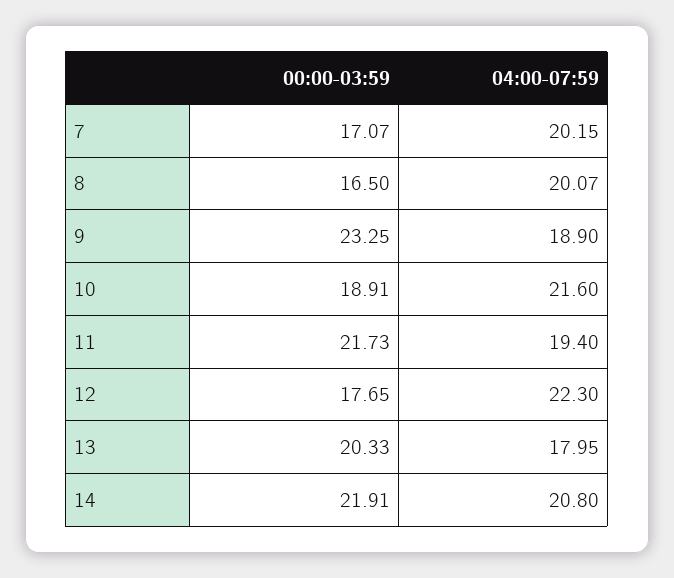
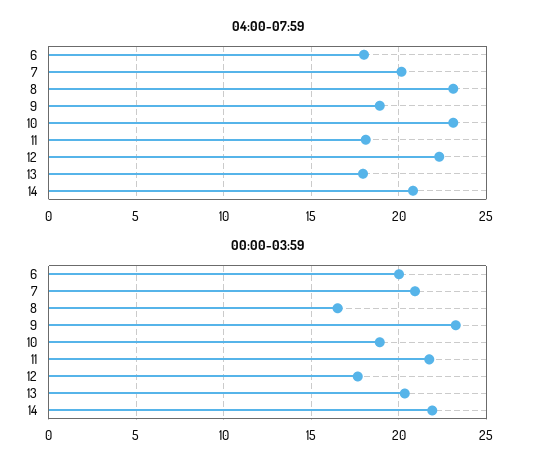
  {
    "00:00-03:59": {
-     "7": 17.07,
+     "7": 21,
      "8": 16.5,
      "9": 23.25,
      "10": 18.91,
      "11": 21.73,
      "12": 17.65,
      "13": 20.33,
-     "14": 21.91
+     "14": 21.91,
+     "6": 20
    },
    "04:00-07:59": {
      "7": 20.15,
-     "8": 20.07,
+     "8": 23,
      "9": 18.9,
-     "10": 21.6,
+     "10": 23,
-     "11": 19.4,
+     "11": 18,
      "12": 22.3,
      "13": 17.95,
-     "14": 20.8
+     "14": 20.8,
+     "6": 18
    }
  }

